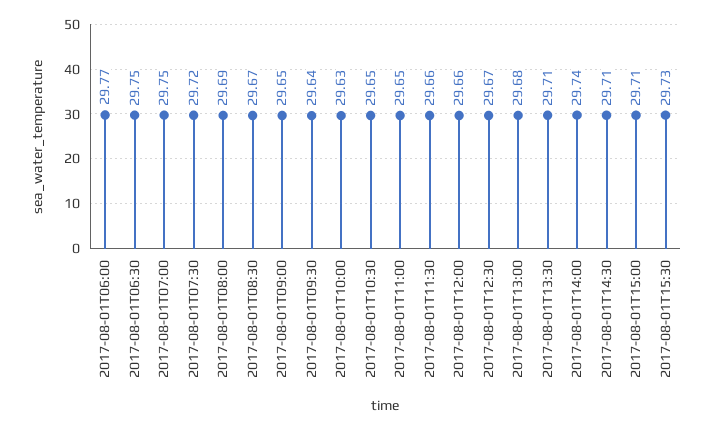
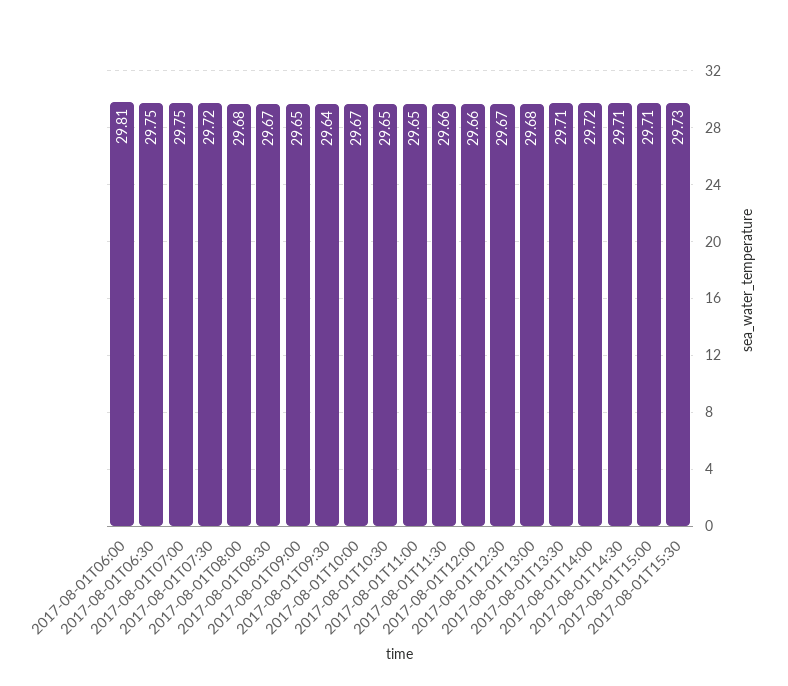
  {
-   "2017-08-01T06:00": 29.77,
+   "2017-08-01T06:00": 29.81,
    "2017-08-01T06:30": 29.75,
    "2017-08-01T07:00": 29.75,
    "2017-08-01T07:30": 29.72,
-   "2017-08-01T08:00": 29.69,
+   "2017-08-01T08:00": 29.68,
    "2017-08-01T08:30": 29.67,
    "2017-08-01T09:00": 29.65,
    "2017-08-01T09:30": 29.64,
-   "2017-08-01T10:00": 29.63,
+   "2017-08-01T10:00": 29.67,
    "2017-08-01T10:30": 29.65,
    "2017-08-01T11:00": 29.65,
    "2017-08-01T11:30": 29.66,
    "2017-08-01T12:00": 29.66,
    "2017-08-01T12:30": 29.67,
    "2017-08-01T13:00": 29.68,
    "2017-08-01T13:30": 29.71,
-   "2017-08-01T14:00": 29.74,
+   "2017-08-01T14:00": 29.72,
    "2017-08-01T14:30": 29.71,
    "2017-08-01T15:00": 29.71,
    "2017-08-01T15:30": 29.73
  }

